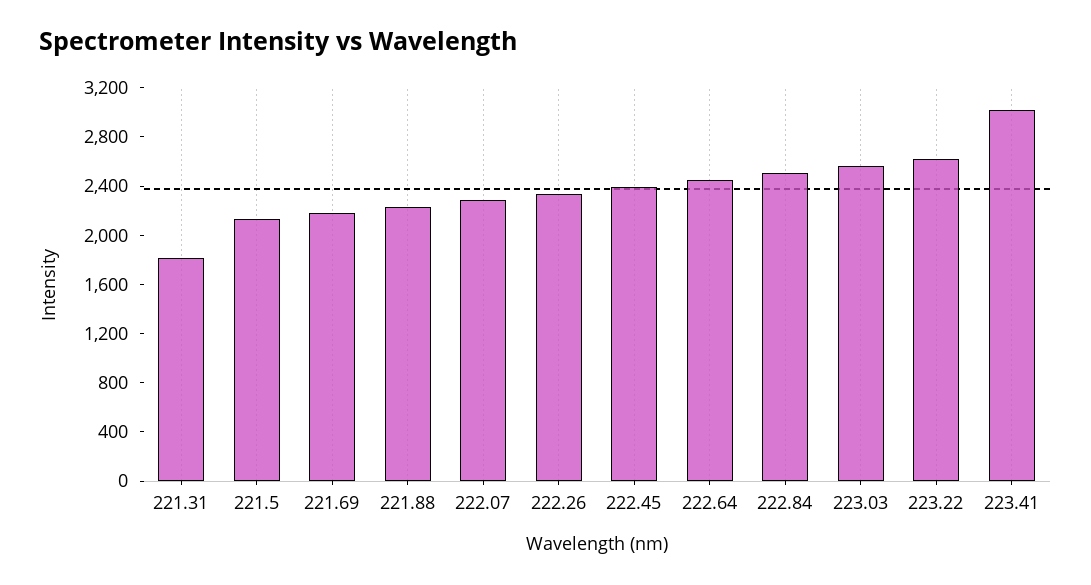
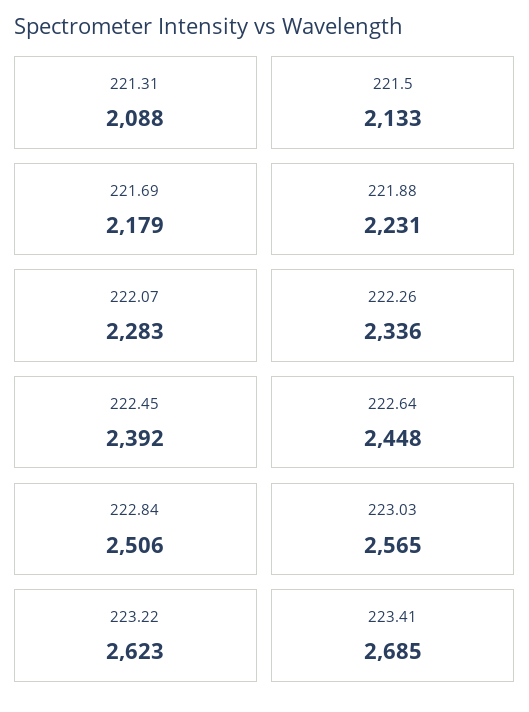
  {
-   "221.31": 1800,
+   "221.31": 2088,
    "221.5": 2133,
    "221.69": 2179,
    "221.88": 2231,
    "222.07": 2283,
    "222.26": 2336,
    "222.45": 2392,
    "222.64": 2448,
    "222.84": 2506,
    "223.03": 2565,
    "223.22": 2623,
-   "223.41": 3000
+   "223.41": 2685
  }

